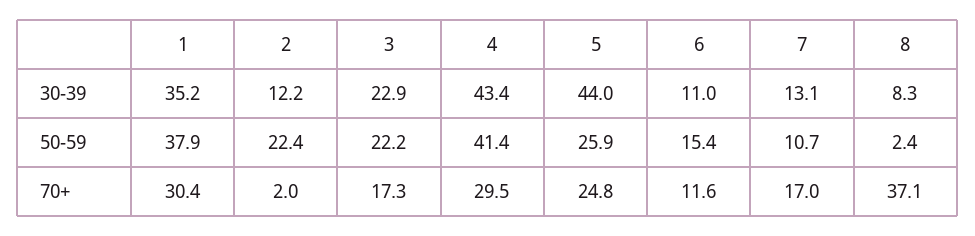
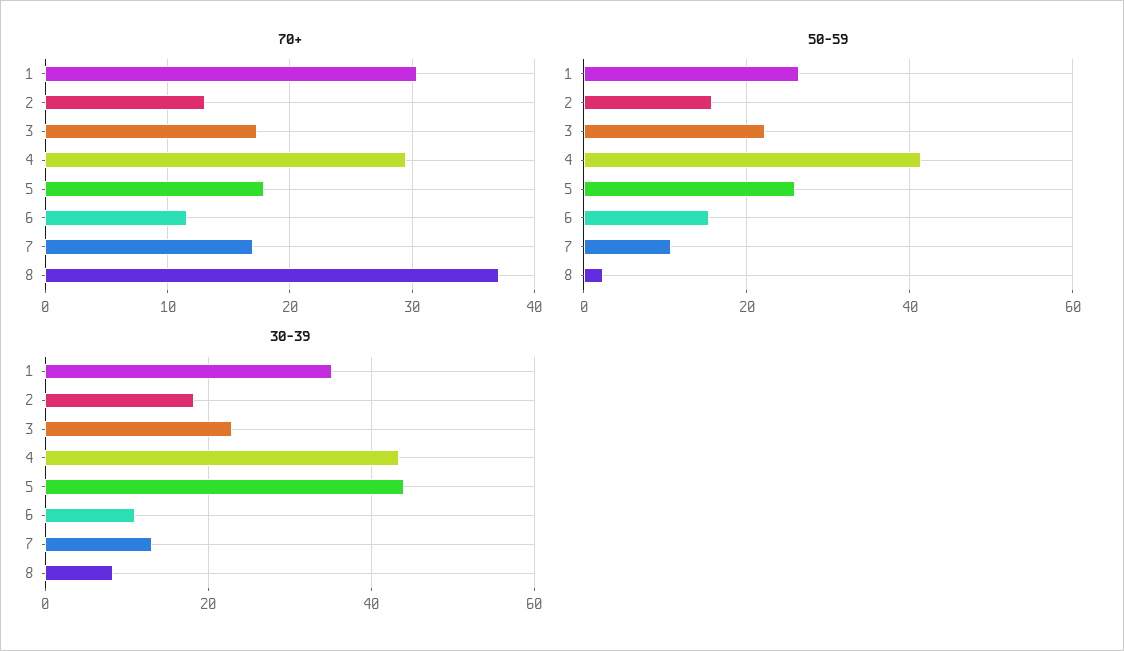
  {
    "30-39": {
      "1": 35.2,
-     "2": 12.2,
+     "2": 18,
      "3": 22.9,
      "4": 43.4,
      "5": 44,
      "6": 11,
      "7": 13.1,
      "8": 8.3
    },
    "50-59": {
-     "1": 37.9,
+     "1": 26,
-     "2": 22.4,
+     "2": 16,
      "3": 22.2,
      "4": 41.4,
      "5": 25.9,
      "6": 15.4,
      "7": 10.7,
      "8": 2.4
    },
    "70+": {
      "1": 30.4,
-     "2": 2,
+     "2": 13,
      "3": 17.3,
      "4": 29.5,
-     "5": 24.8,
+     "5": 18,
      "6": 11.6,
      "7": 17,
      "8": 37.1
    }
  }

